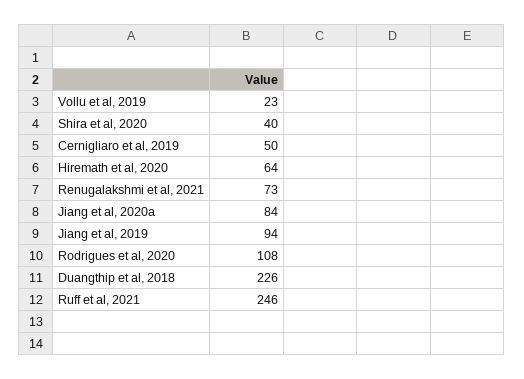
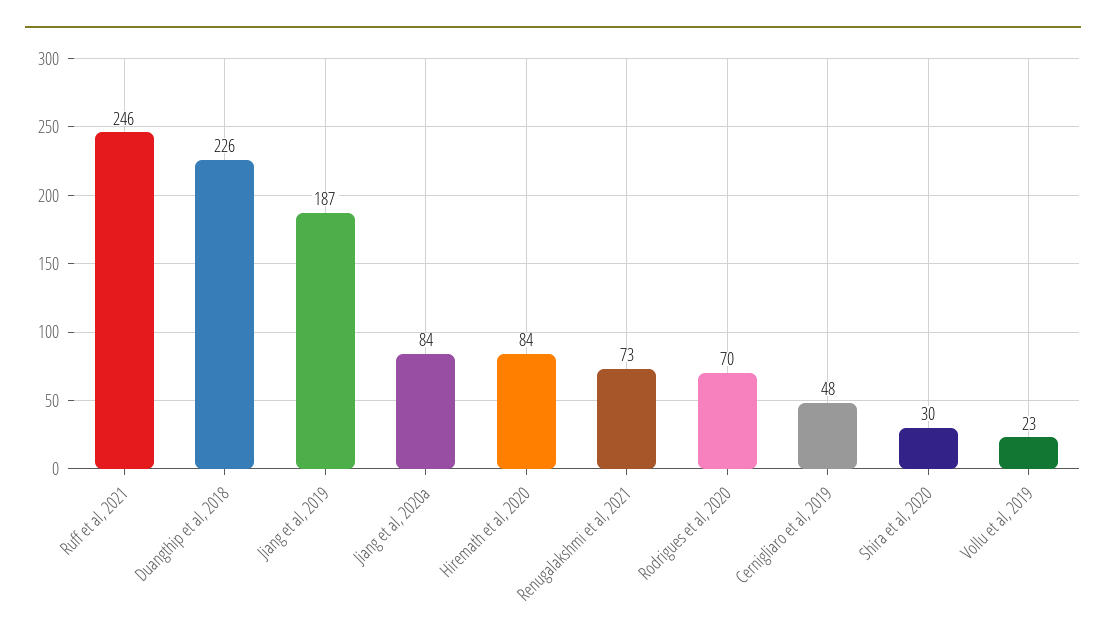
  {
    "Vollu et al, 2019": 23,
-   "Shira et al, 2020": 40,
+   "Shira et al, 2020": 30,
-   "Cernigliaro et al, 2019": 50,
+   "Cernigliaro et al, 2019": 48,
-   "Hiremath et al, 2020": 64,
+   "Hiremath et al, 2020": 84,
    "Renugalakshmi et al, 2021": 73,
    "Jiang et al, 2020a": 84,
-   "Jiang et al, 2019": 94,
+   "Jiang et al, 2019": 187,
-   "Rodrigues et al, 2020": 108,
+   "Rodrigues et al, 2020": 70,
    "Duangthip et al, 2018": 226,
    "Ruff et al, 2021": 246
  }

